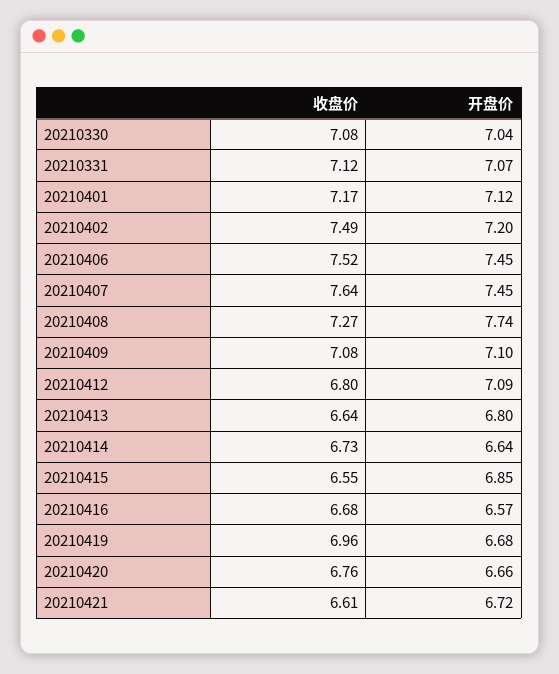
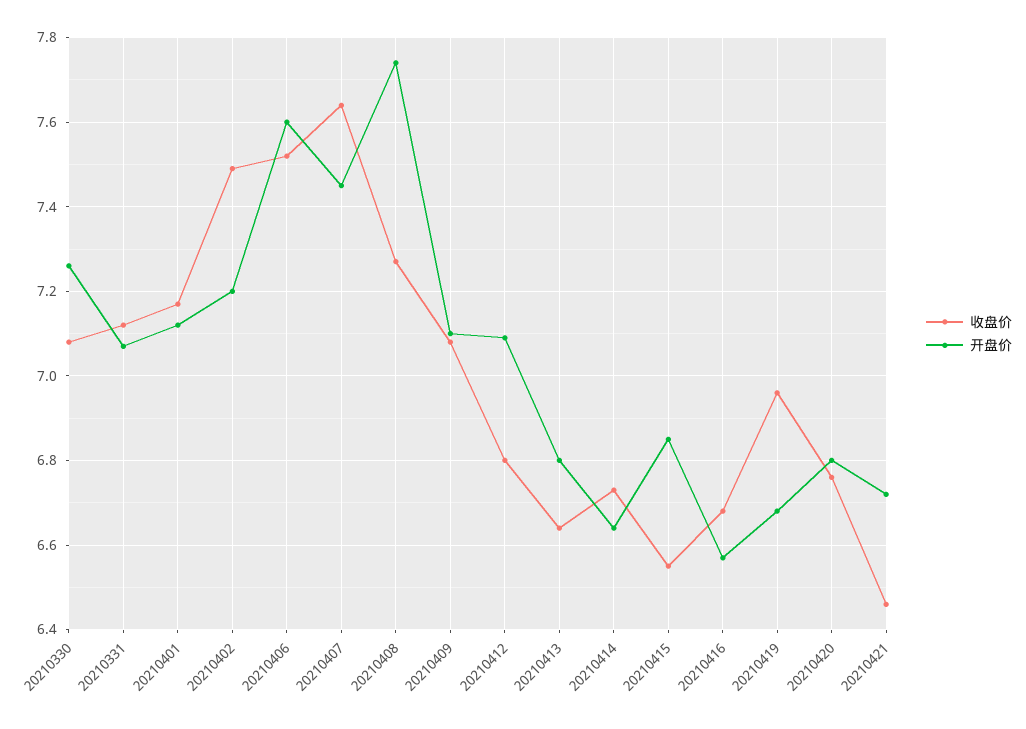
  {
    "收盘价": {
      "20210330": 7.08,
      "20210331": 7.12,
      "20210401": 7.17,
      "20210402": 7.49,
      "20210406": 7.52,
      "20210407": 7.64,
      "20210408": 7.27,
      "20210409": 7.08,
      "20210412": 6.8,
      "20210413": 6.64,
      "20210414": 6.73,
      "20210415": 6.55,
      "20210416": 6.68,
      "20210419": 6.96,
      "20210420": 6.76,
-     "20210421": 6.61
+     "20210421": 6.45
    },
    "开盘价": {
-     "20210330": 7.04,
+     "20210330": 7.25,
      "20210331": 7.07,
      "20210401": 7.12,
      "20210402": 7.2,
-     "20210406": 7.45,
+     "20210406": 7.6,
      "20210407": 7.45,
      "20210408": 7.74,
      "20210409": 7.1,
      "20210412": 7.09,
      "20210413": 6.8,
      "20210414": 6.64,
      "20210415": 6.85,
      "20210416": 6.57,
      "20210419": 6.68,
-     "20210420": 6.66,
+     "20210420": 6.8,
      "20210421": 6.72
    }
  }

